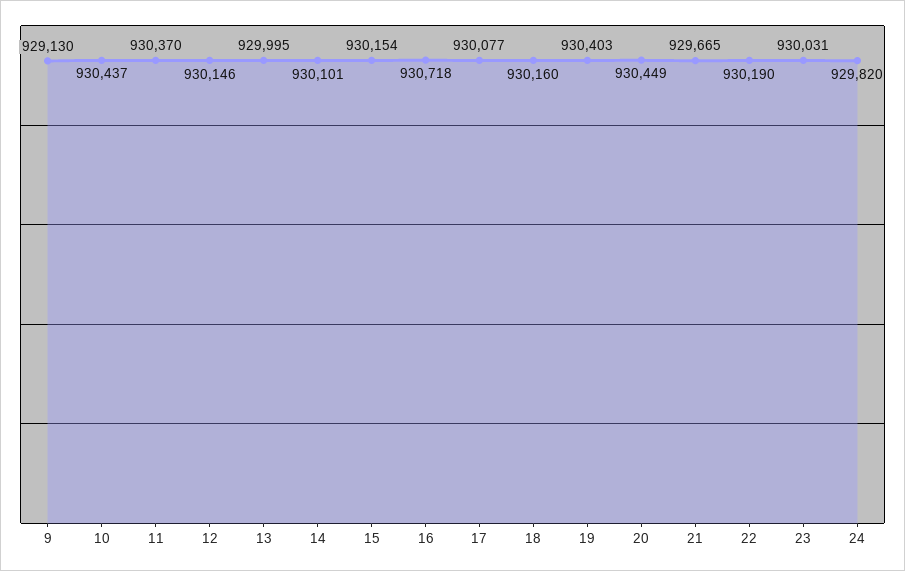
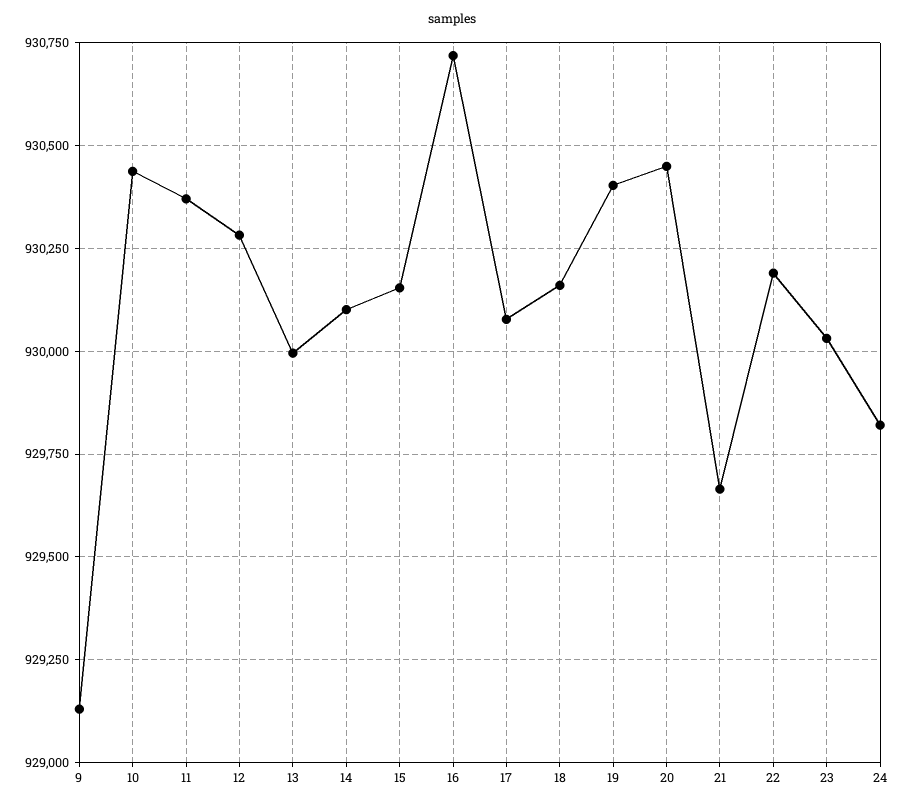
  {
    "9": 929130,
    "10": 930437,
    "11": 930370,
-   "12": 930146,
+   "12": 930275,
    "13": 929995,
    "14": 930101,
    "15": 930154,
    "16": 930718,
    "17": 930077,
    "18": 930160,
    "19": 930403,
    "20": 930449,
    "21": 929665,
    "22": 930190,
    "23": 930031,
    "24": 929820
  }

